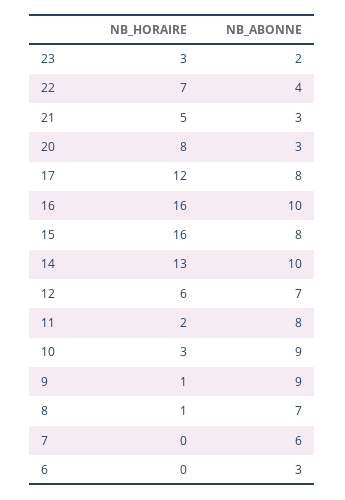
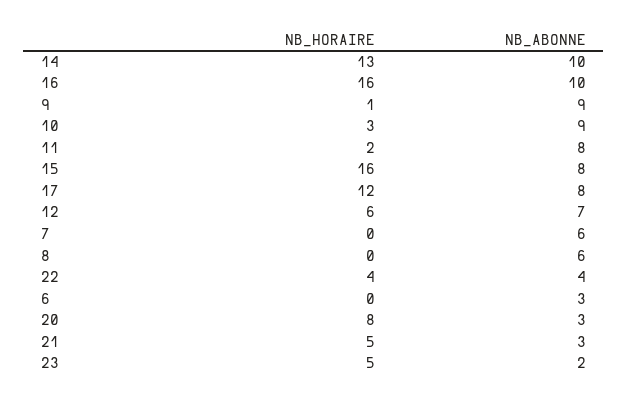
  {
    "NB_HORAIRE": {
-     "23": 3,
+     "23": 5,
-     "22": 7,
+     "22": 4,
      "21": 5,
      "20": 8,
      "17": 12,
      "16": 16,
      "15": 16,
      "14": 13,
      "12": 6,
      "11": 2,
      "10": 3,
      "9": 1,
-     "8": 1,
+     "8": 0,
      "7": 0,
      "6": 0
    },
    "NB_ABONNE": {
      "23": 2,
      "22": 4,
      "21": 3,
      "20": 3,
      "17": 8,
      "16": 10,
      "15": 8,
      "14": 10,
      "12": 7,
      "11": 8,
      "10": 9,
      "9": 9,
-     "8": 7,
+     "8": 6,
      "7": 6,
      "6": 3
    }
  }

